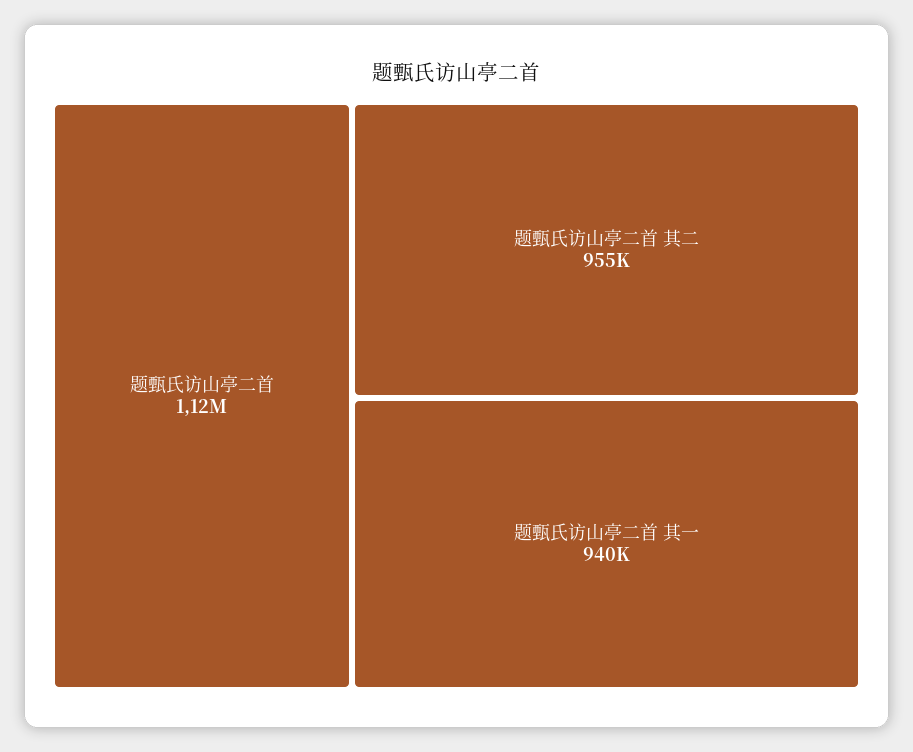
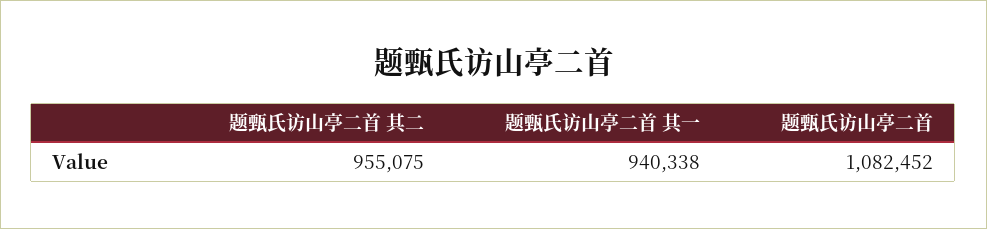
  {
-   "题甄氏访山亭二首": 1120000,
+   "题甄氏访山亭二首": 1082452,
    "题甄氏访山亭二首 其二": 955075,
    "题甄氏访山亭二首 其一": 940338
  }

